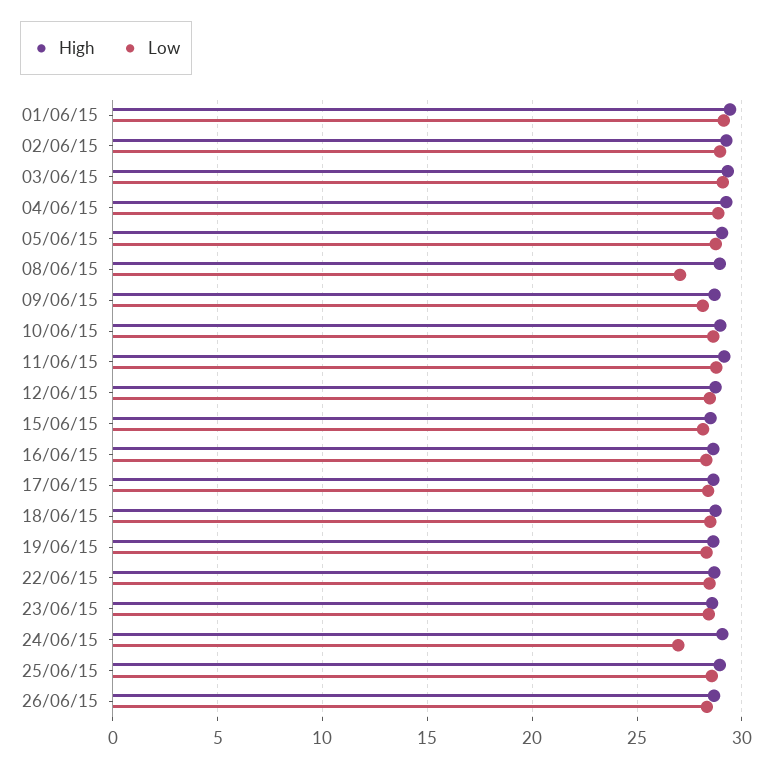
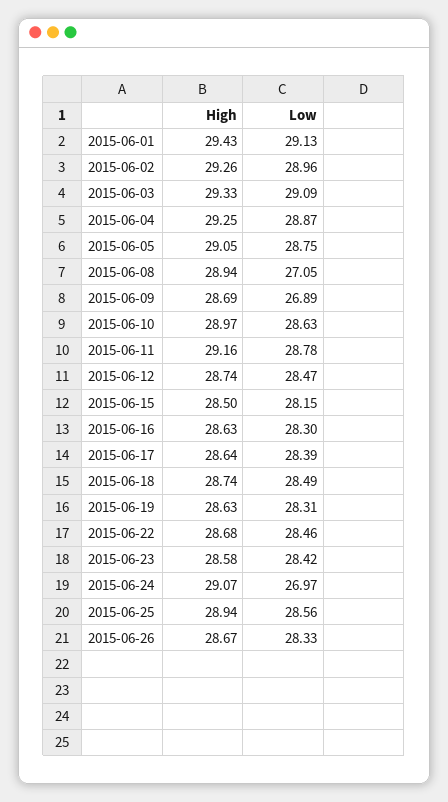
  {
    "High": {
      "01/06/15": 29.43,
      "02/06/15": 29.26,
      "03/06/15": 29.33,
      "04/06/15": 29.25,
      "05/06/15": 29.05,
      "08/06/15": 28.94,
      "09/06/15": 28.69,
      "10/06/15": 28.97,
      "11/06/15": 29.16,
      "12/06/15": 28.74,
      "15/06/15": 28.5,
      "16/06/15": 28.63,
      "17/06/15": 28.64,
      "18/06/15": 28.74,
      "19/06/15": 28.63,
      "22/06/15": 28.68,
      "23/06/15": 28.58,
      "24/06/15": 29.07,
      "25/06/15": 28.94,
      "26/06/15": 28.67
    },
    "Low": {
      "01/06/15": 29.13,
      "02/06/15": 28.96,
      "03/06/15": 29.09,
      "04/06/15": 28.87,
      "05/06/15": 28.75,
      "08/06/15": 27.05,
-     "09/06/15": 28,
+     "09/06/15": 26.89,
      "10/06/15": 28.63,
      "11/06/15": 28.78,
      "12/06/15": 28.47,
      "15/06/15": 28.15,
      "16/06/15": 28.3,
      "17/06/15": 28.39,
      "18/06/15": 28.49,
      "19/06/15": 28.31,
      "22/06/15": 28.46,
      "23/06/15": 28.42,
      "24/06/15": 26.97,
      "25/06/15": 28.56,
      "26/06/15": 28.33
    }
  }

